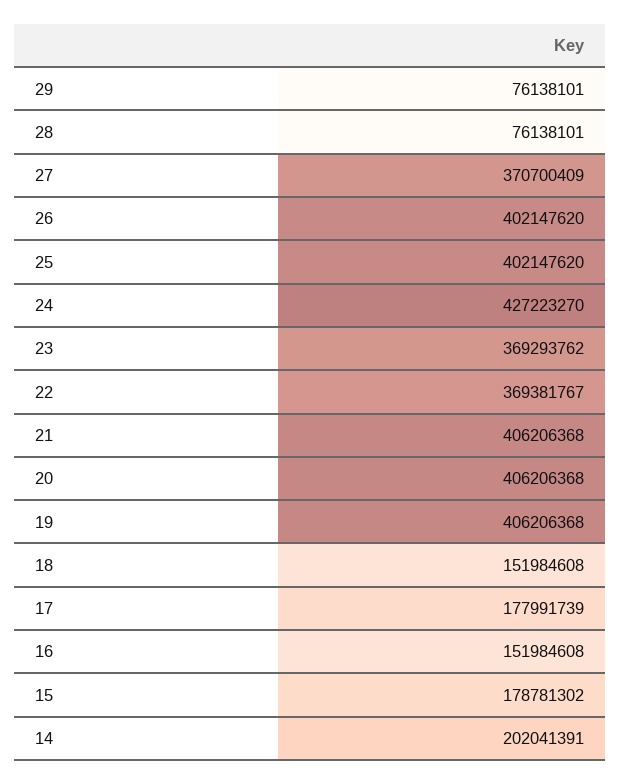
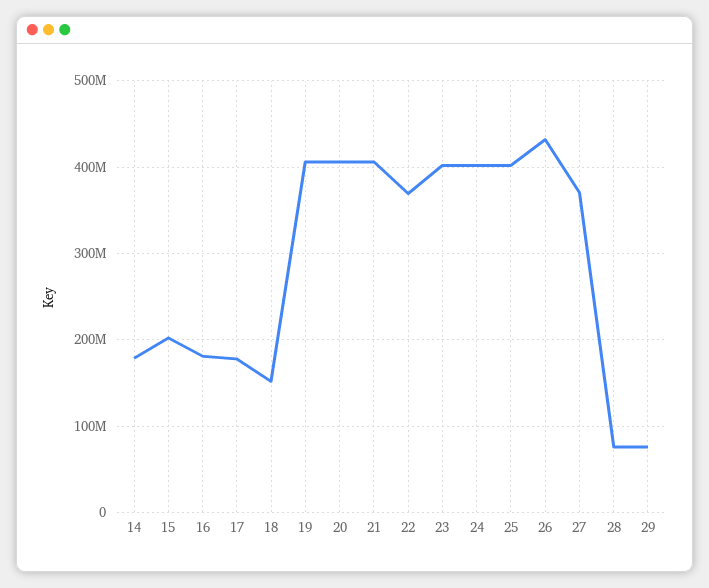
  {
    "29": 76138101,
    "28": 76138101,
    "27": 370700409,
-   "26": 402147620,
+   "26": 430000000,
    "25": 402147620,
-   "24": 427223270,
+   "24": 400000000,
-   "23": 369293762,
+   "23": 400000000,
    "22": 369381767,
    "21": 406206368,
    "20": 406206368,
    "19": 406206368,
    "18": 151984608,
    "17": 177991739,
-   "16": 151984608,
+   "16": 180000000,
-   "15": 178781302,
+   "15": 200000000,
-   "14": 202041391
+   "14": 180000000
  }

